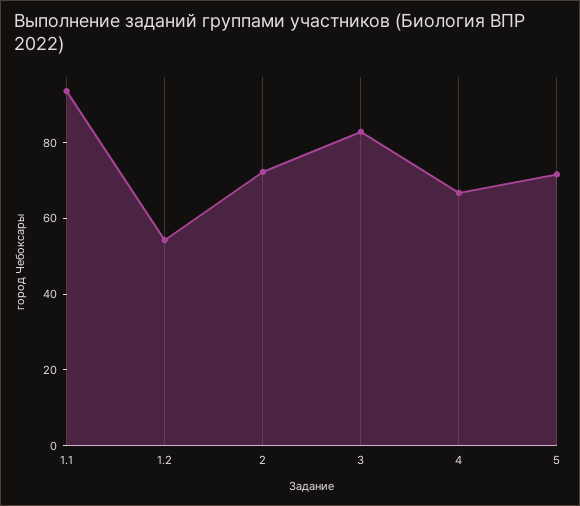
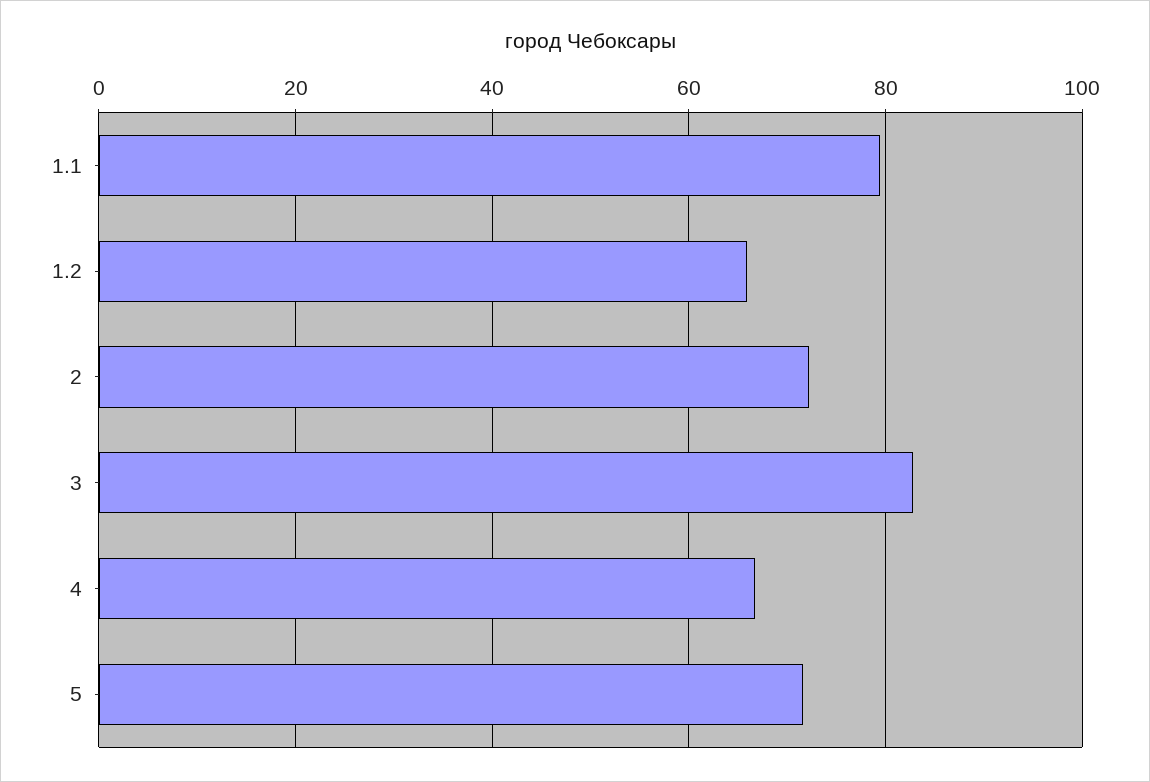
  {
-   "1.1": 95,
+   "1.1": 80,
-   "1.2": 55,
+   "1.2": 66,
    "2": 72,
    "3": 82,
    "4": 66,
    "5": 72
  }

